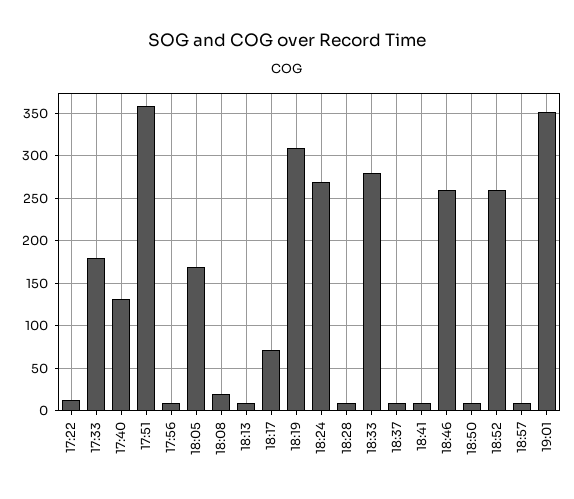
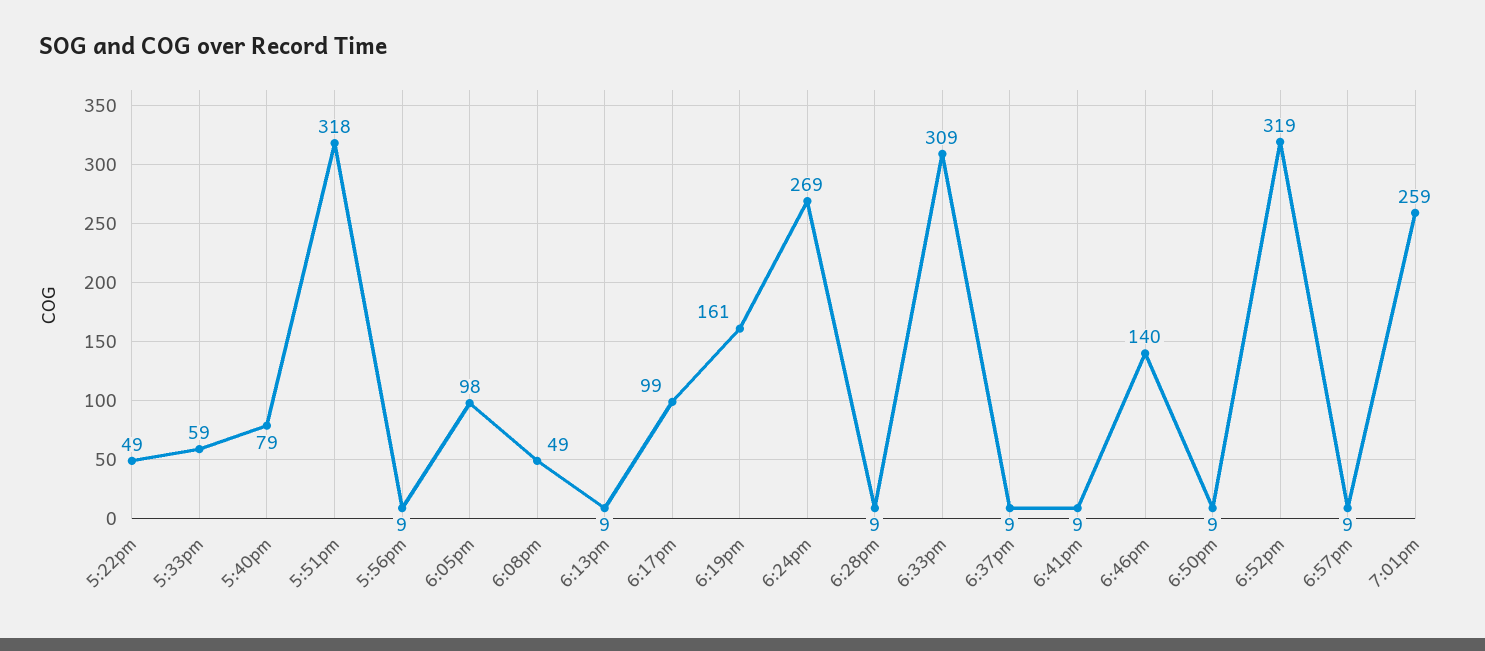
  {
-   "17:22": 10,
+   "17:22": 49,
-   "17:33": 180,
+   "17:33": 59,
-   "17:40": 130,
+   "17:40": 79,
-   "17:51": 360,
+   "17:51": 318,
    "17:56": 9,
-   "18:05": 170,
+   "18:05": 98,
-   "18:08": 20,
+   "18:08": 49,
    "18:13": 9,
-   "18:17": 70,
+   "18:17": 99,
-   "18:19": 310,
+   "18:19": 161,
    "18:24": 269,
    "18:28": 9,
-   "18:33": 280,
+   "18:33": 309,
    "18:37": 9,
    "18:41": 9,
-   "18:46": 260,
+   "18:46": 140,
    "18:50": 9,
-   "18:52": 260,
+   "18:52": 319,
    "18:57": 9,
-   "19:01": 350
+   "19:01": 259
  }

